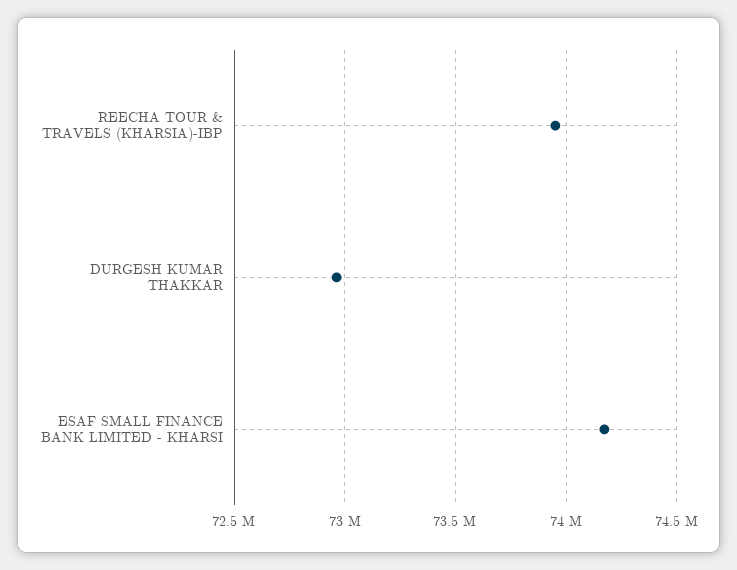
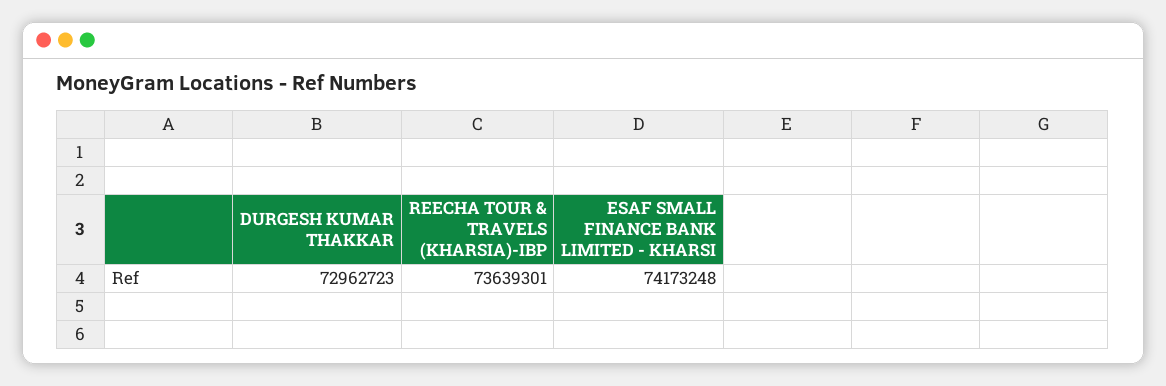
  {
-   "REECHA TOUR & TRAVELS (KHARSIA)-IBP": 73950000,
+   "REECHA TOUR & TRAVELS (KHARSIA)-IBP": 73639301,
    "DURGESH KUMAR THAKKAR": 72962723,
    "ESAF SMALL FINANCE BANK LIMITED - KHARSI": 74173248
  }

